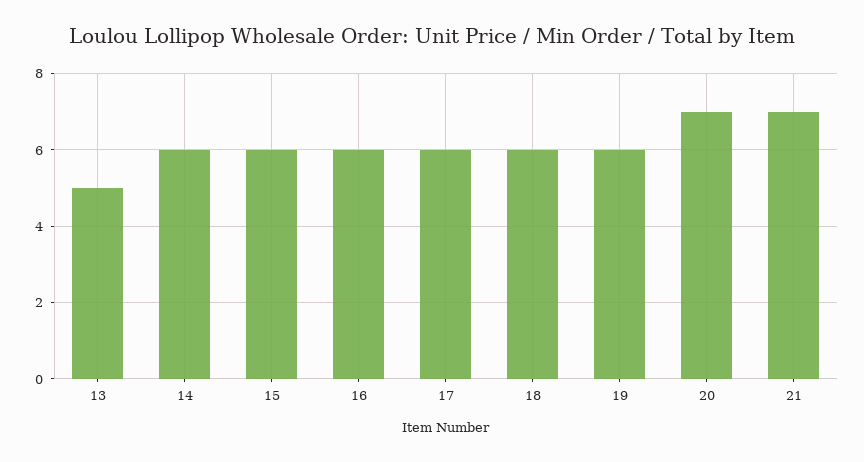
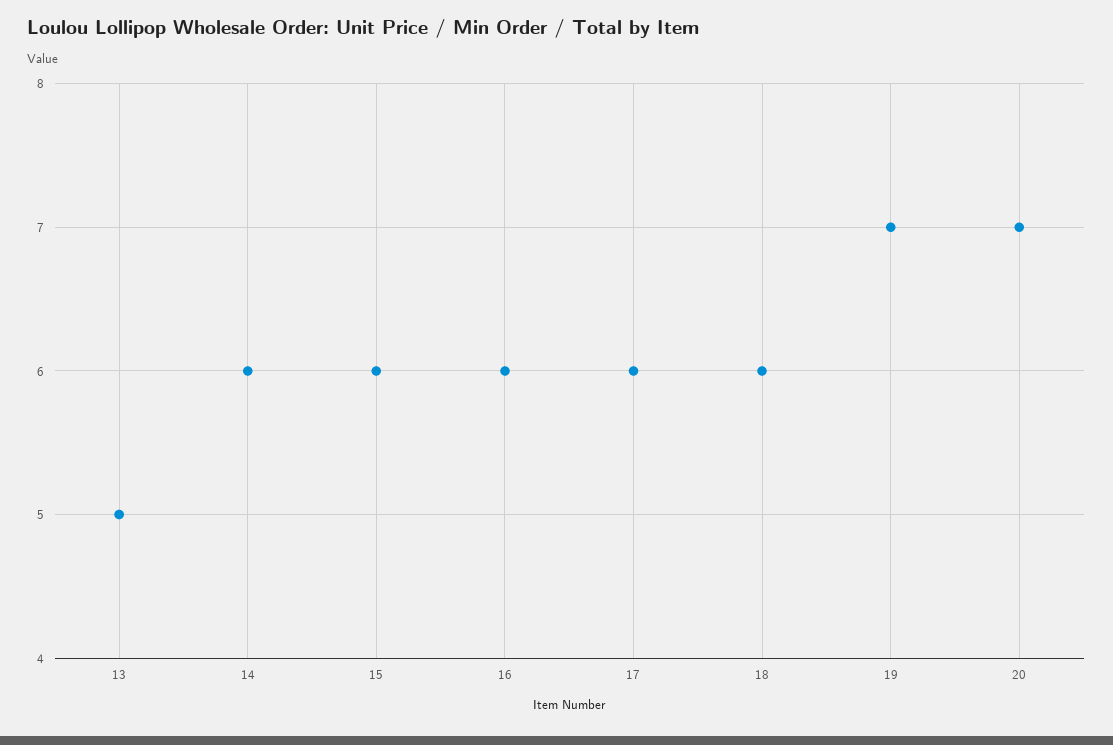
  {
    "13": 5,
    "14": 6,
    "15": 6,
    "16": 6,
    "17": 6,
    "18": 6,
-   "19": 6,
+   "19": 7,
-   "20": 7,
+   "20": 7
-   "21": 7
  }

